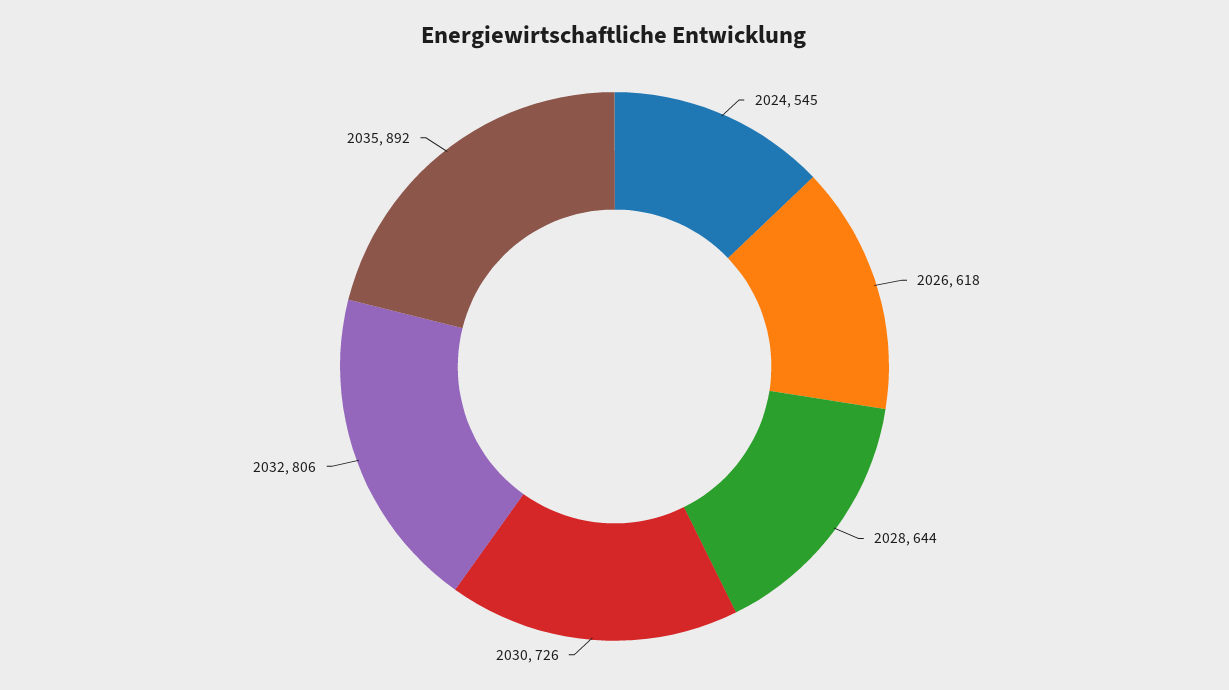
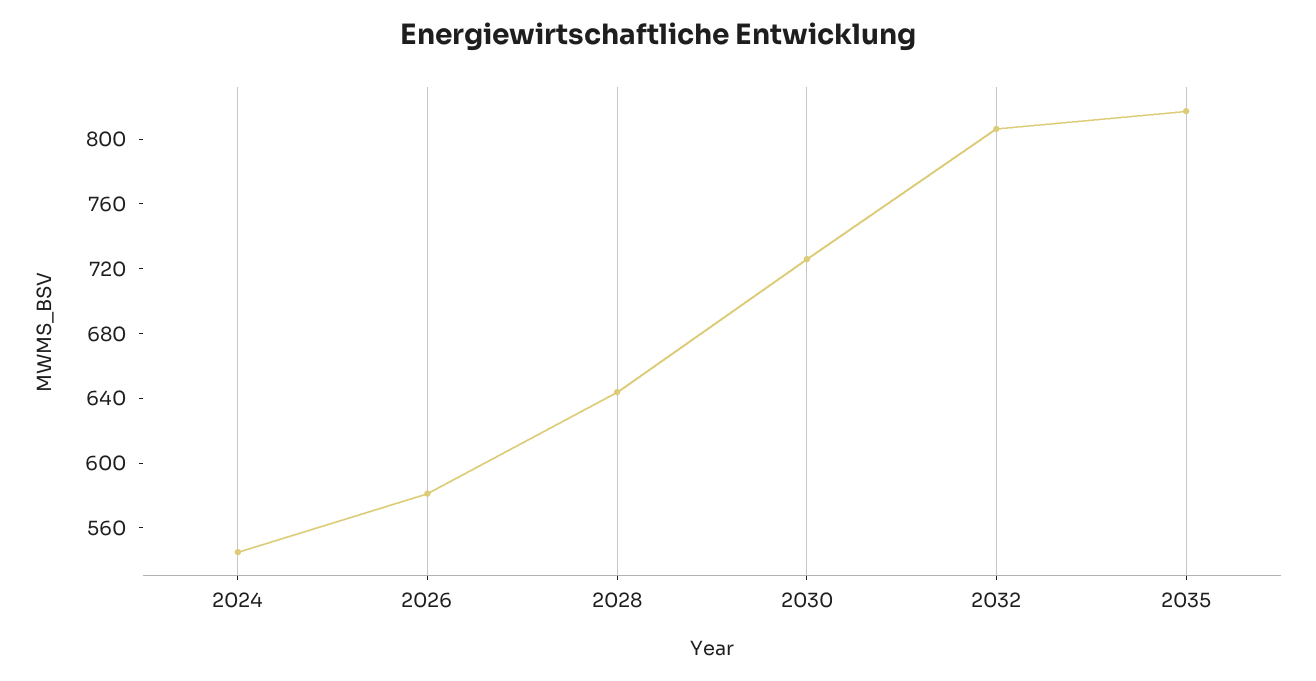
  {
    "2024": 545,
-   "2026": 618,
+   "2026": 580,
    "2028": 644,
    "2030": 726,
    "2032": 806,
-   "2035": 892
+   "2035": 820
  }

